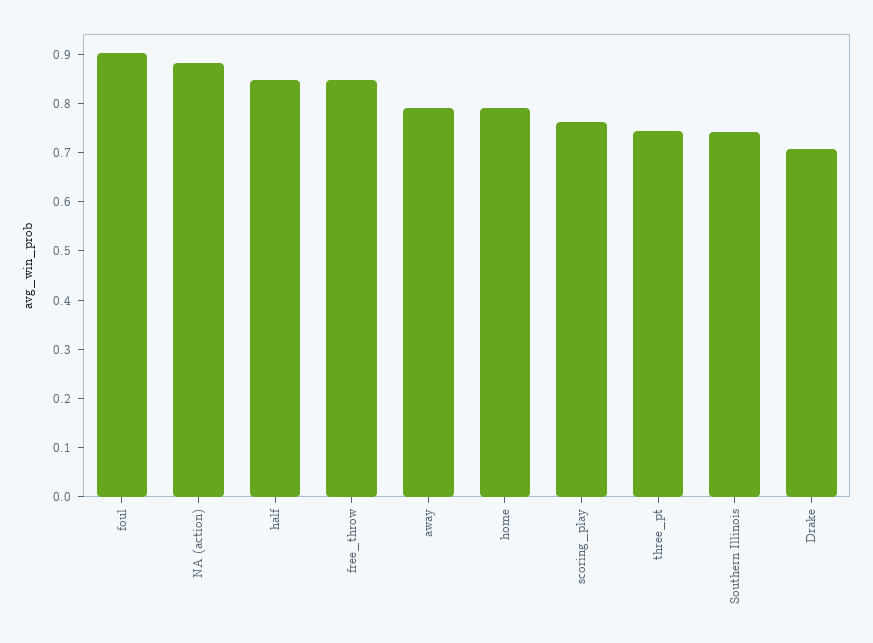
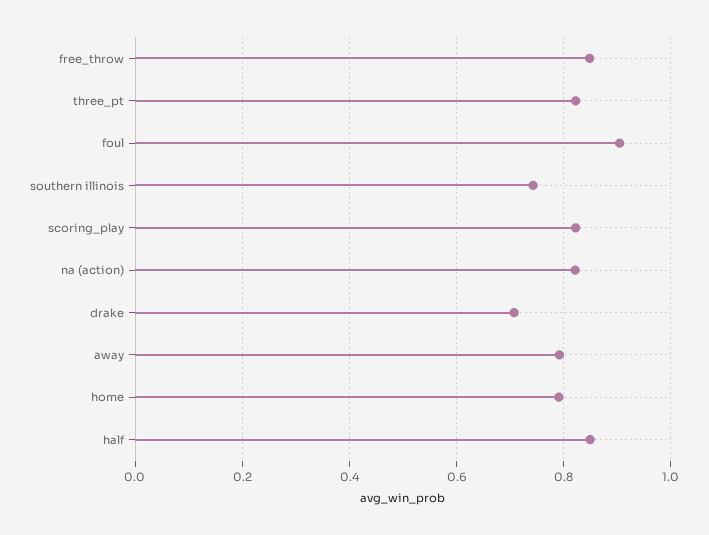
  {
    "foul": 0.9,
-   "NA (action)": 0.88,
+   "NA (action)": 0.82,
    "half": 0.84,
    "free_throw": 0.84,
    "away": 0.8,
    "home": 0.8,
-   "scoring_play": 0.76,
+   "scoring_play": 0.82,
-   "three_pt": 0.74,
+   "three_pt": 0.82,
    "Southern Illinois": 0.74,
    "Drake": 0.7
  }

